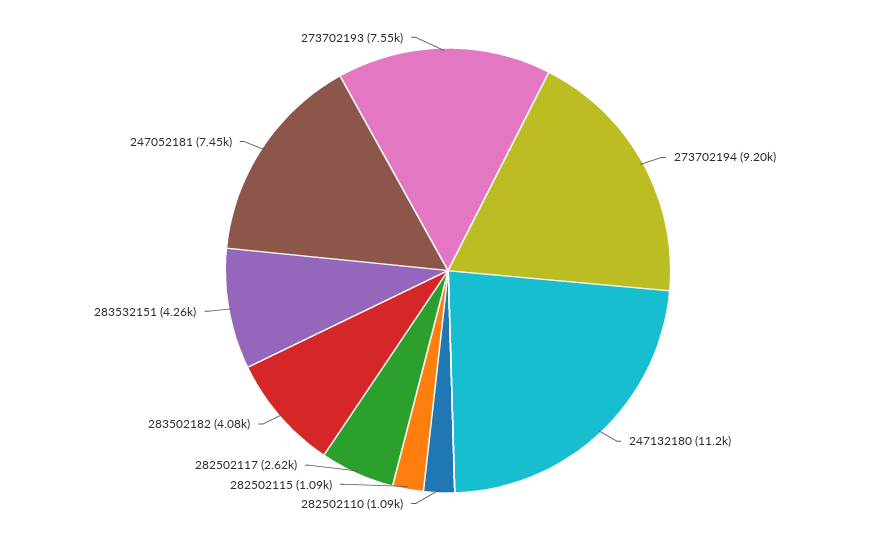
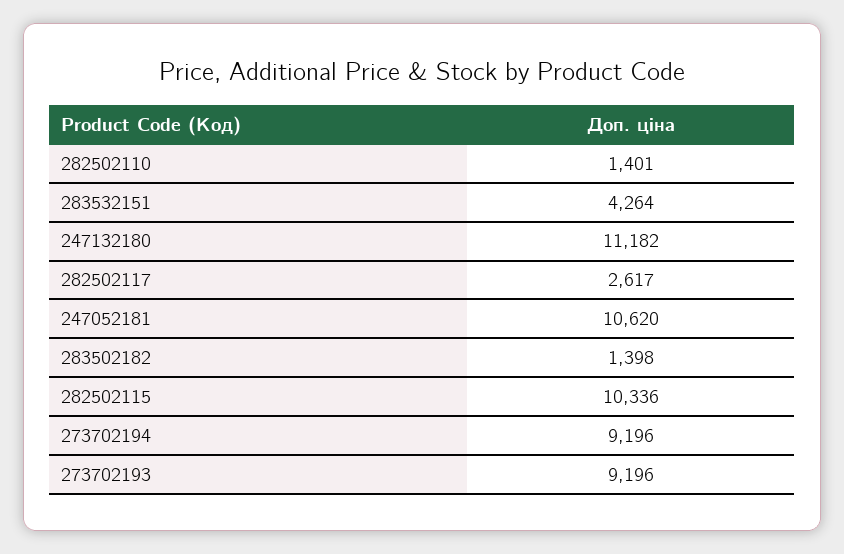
  {
    "273702194": 9196,
    "247132180": 11182,
-   "282502110": 1090,
+   "282502110": 1401,
-   "282502115": 1090,
+   "282502115": 10336,
    "282502117": 2617,
-   "283502182": 4080,
+   "283502182": 1398,
    "283532151": 4264,
-   "247052181": 7450,
+   "247052181": 10620,
-   "273702193": 7550
+   "273702193": 9196
  }

